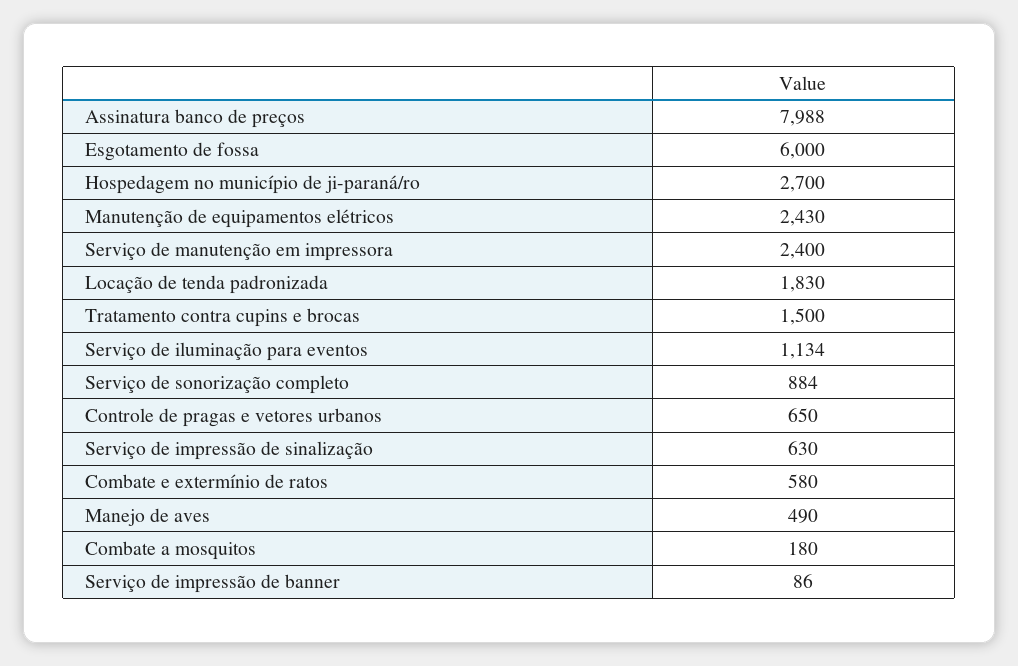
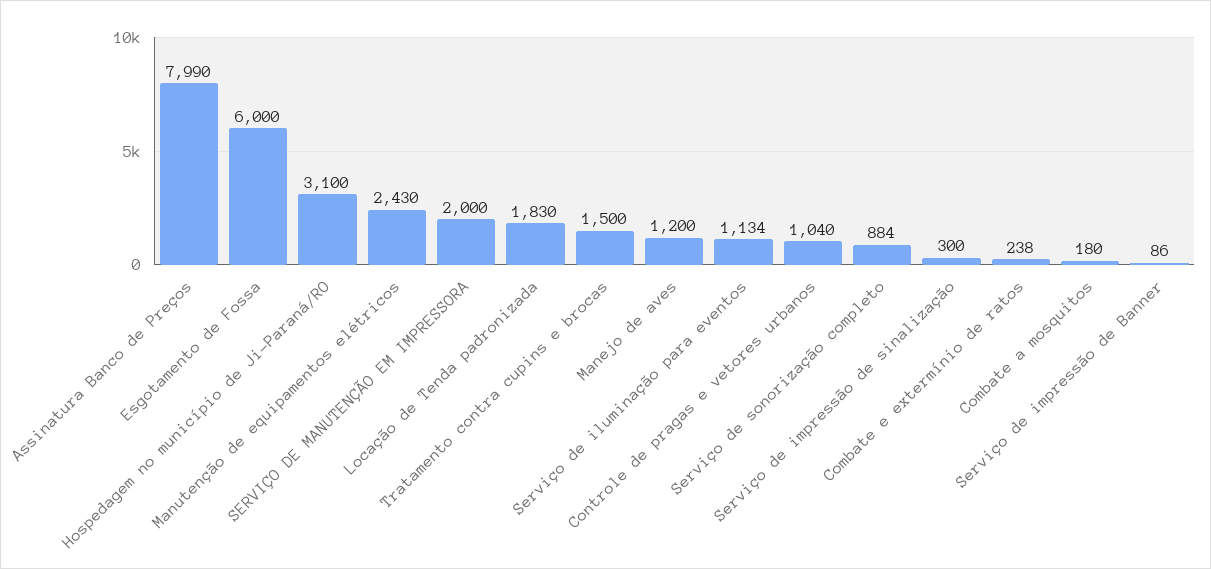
  {
-   "Assinatura banco de preços": 7988,
+   "Assinatura banco de preços": 7990,
    "Esgotamento de fossa": 6000,
-   "Hospedagem no município de ji-paraná/ro": 2700,
+   "Hospedagem no município de ji-paraná/ro": 3100,
    "Manutenção de equipamentos elétricos": 2430,
-   "Serviço de manutenção em impressora": 2400,
+   "Serviço de manutenção em impressora": 2000,
    "Locação de tenda padronizada": 1830,
    "Tratamento contra cupins e brocas": 1500,
    "Serviço de iluminação para eventos": 1134,
    "Serviço de sonorização completo": 884,
-   "Controle de pragas e vetores urbanos": 650,
+   "Controle de pragas e vetores urbanos": 1040,
-   "Serviço de impressão de sinalização": 630,
+   "Serviço de impressão de sinalização": 300,
-   "Combate e extermínio de ratos": 580,
+   "Combate e extermínio de ratos": 238,
-   "Manejo de aves": 490,
+   "Manejo de aves": 1200,
    "Combate a mosquitos": 180,
    "Serviço de impressão de banner": 86
  }

